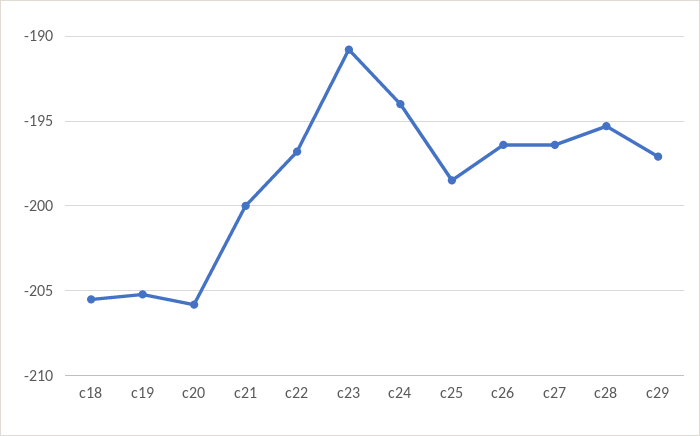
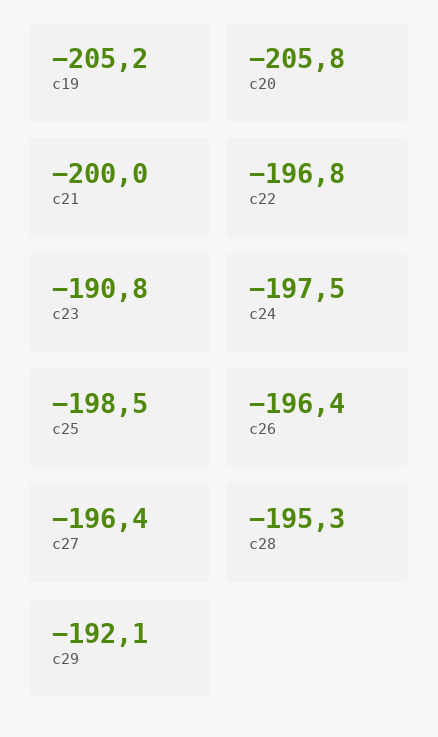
  {
-   "c18": -205.5,
    "c19": -205.2,
    "c20": -205.8,
    "c21": -200,
    "c22": -196.8,
    "c23": -190.8,
-   "c24": -194,
+   "c24": -197.5,
    "c25": -198.5,
    "c26": -196.4,
    "c27": -196.4,
    "c28": -195.3,
-   "c29": -197
+   "c29": -192.1
  }

